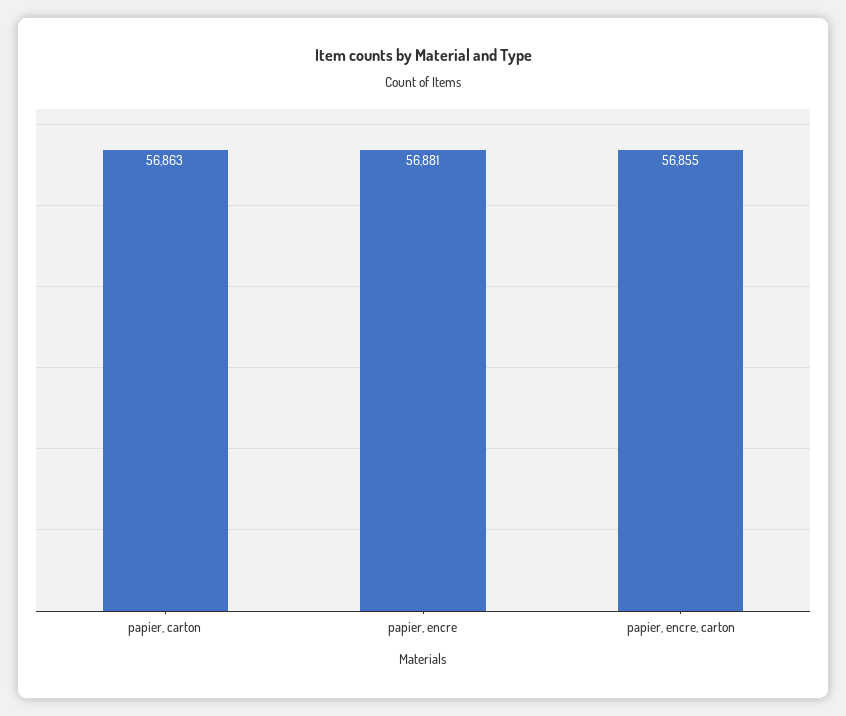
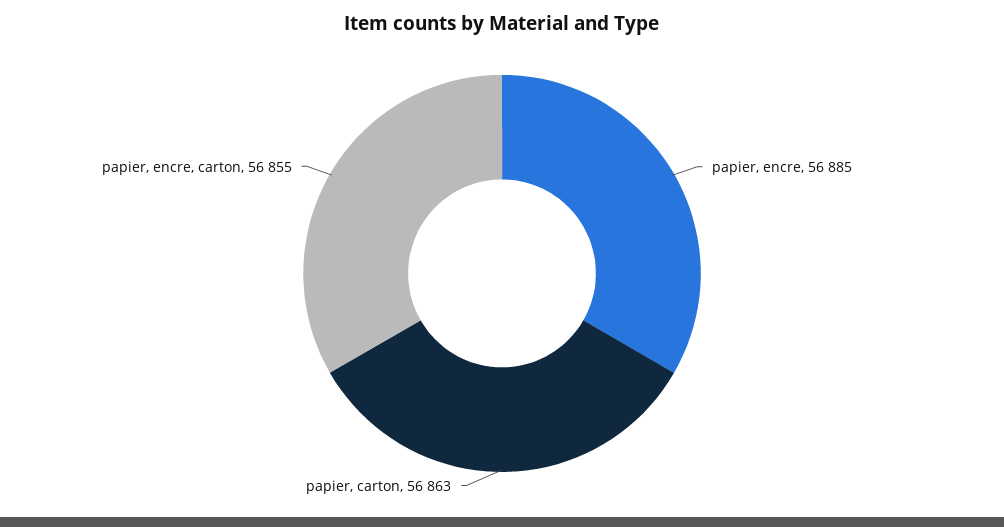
  {
    "papier, carton": 56863,
-   "papier, encre": 56881,
+   "papier, encre": 56885,
    "papier, encre, carton": 56855
  }

